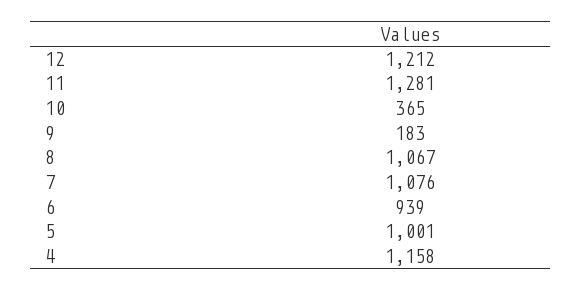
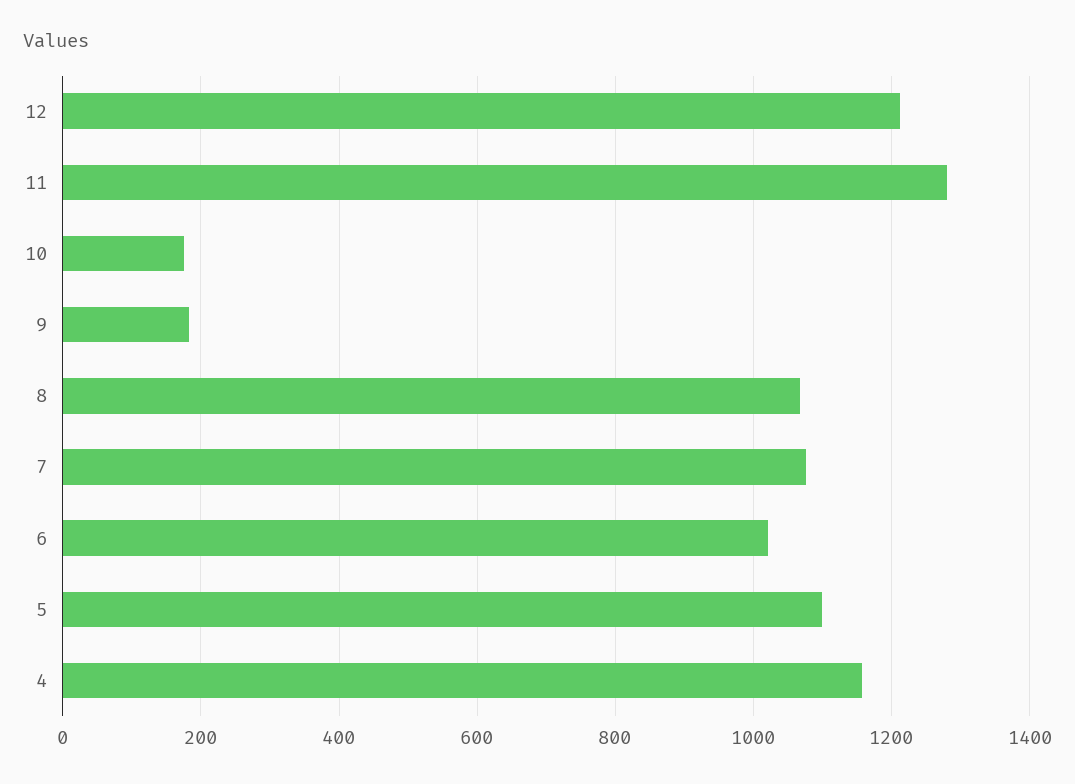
  {
    "12": 1212,
    "11": 1281,
-   "10": 365,
+   "10": 180,
    "9": 183,
    "8": 1067,
    "7": 1076,
-   "6": 939,
+   "6": 1020,
-   "5": 1001,
+   "5": 1100,
    "4": 1158
  }

